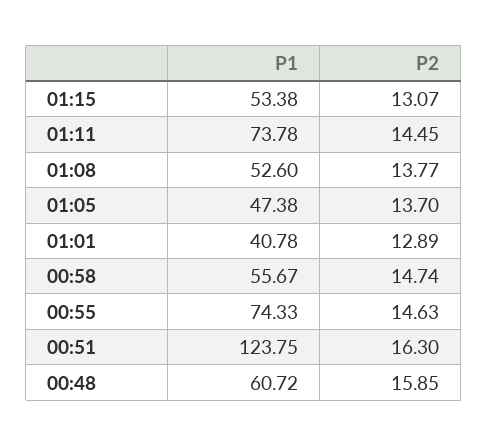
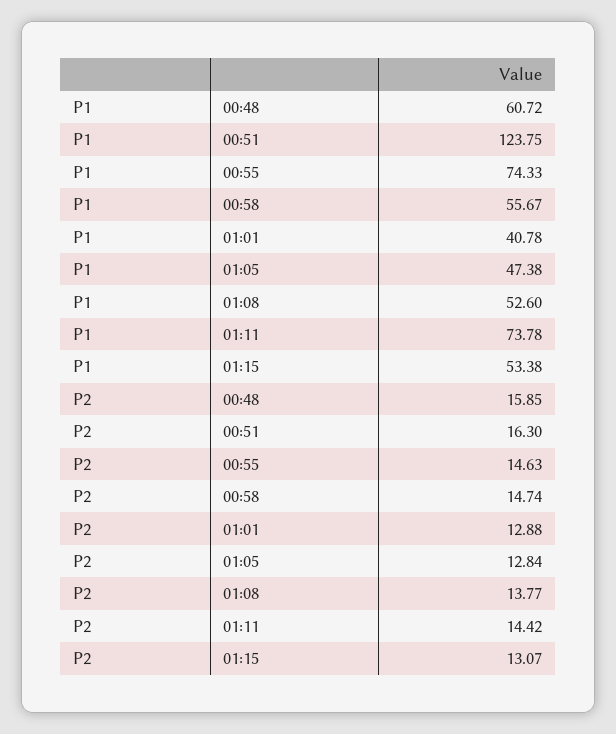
  {
    "P1": {
      "01:15": 53.38,
      "01:11": 73.78,
      "01:08": 52.6,
      "01:05": 47.38,
      "01:01": 40.78,
      "00:58": 55.67,
      "00:55": 74.33,
      "00:51": 123.75,
      "00:48": 60.72
    },
    "P2": {
      "01:15": 13.07,
-     "01:11": 14.45,
+     "01:11": 14.42,
      "01:08": 13.77,
-     "01:05": 13.7,
+     "01:05": 12.84,
-     "01:01": 12.89,
+     "01:01": 12.88,
      "00:58": 14.74,
      "00:55": 14.63,
      "00:51": 16.3,
      "00:48": 15.85
    }
  }

